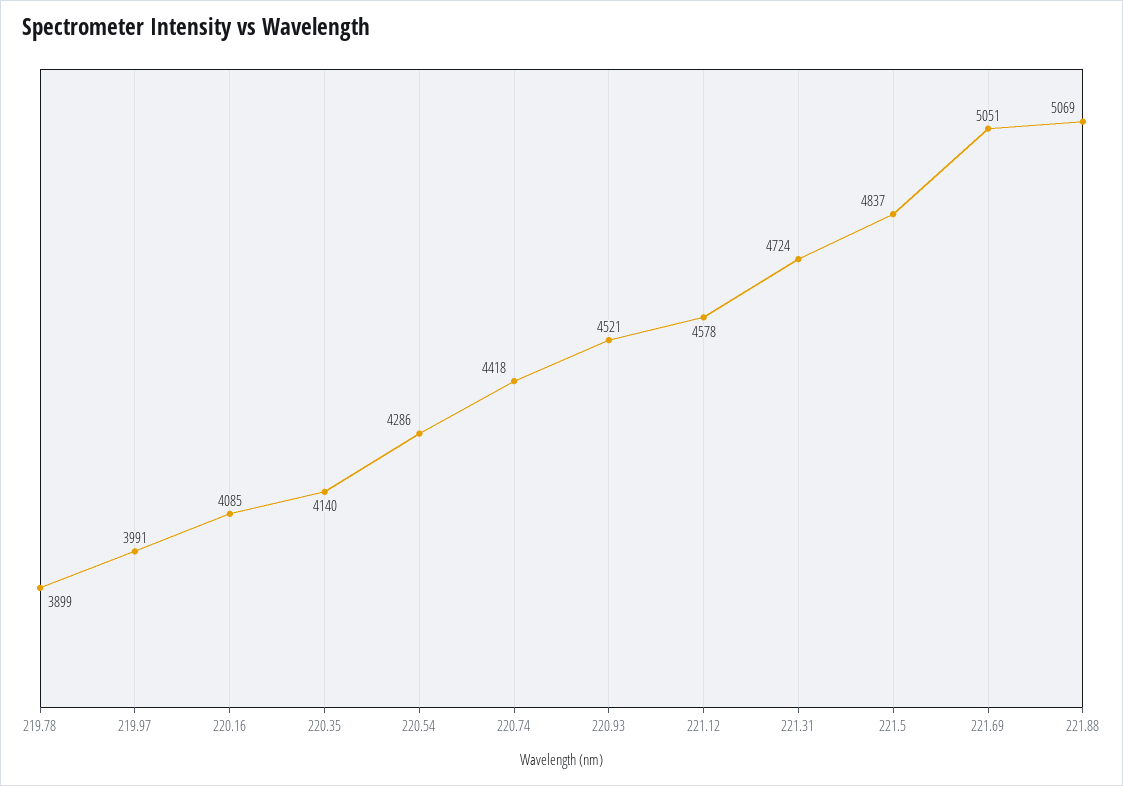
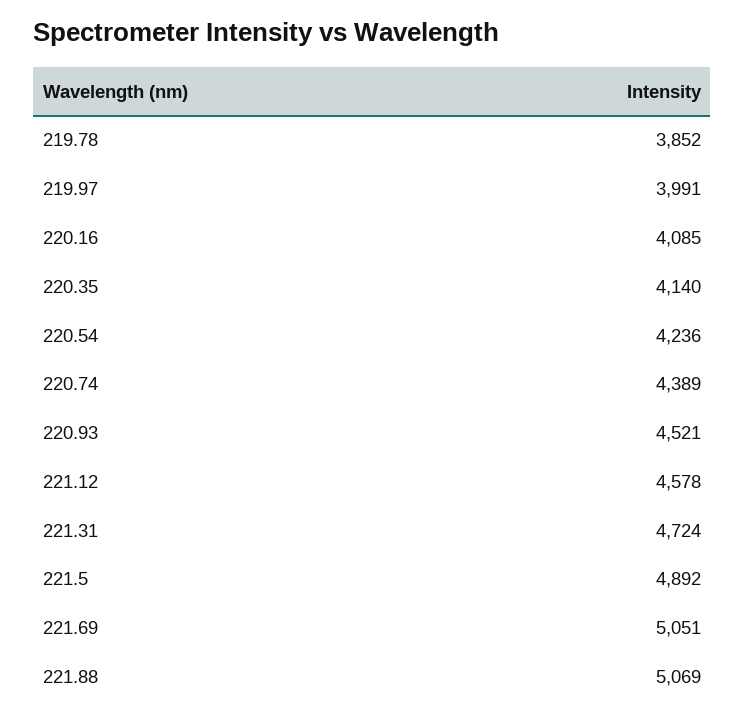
  {
-   "219.78": 3899,
+   "219.78": 3852,
    "219.97": 3991,
    "220.16": 4085,
    "220.35": 4140,
-   "220.54": 4286,
+   "220.54": 4236,
-   "220.74": 4418,
+   "220.74": 4389,
    "220.93": 4521,
    "221.12": 4578,
    "221.31": 4724,
-   "221.5": 4837,
+   "221.5": 4892,
    "221.69": 5051,
    "221.88": 5069
  }

